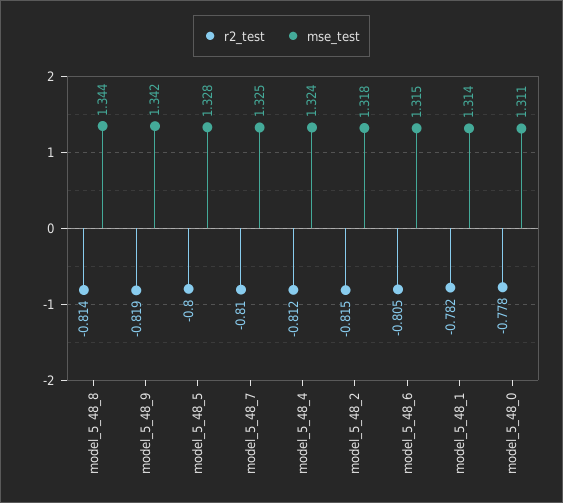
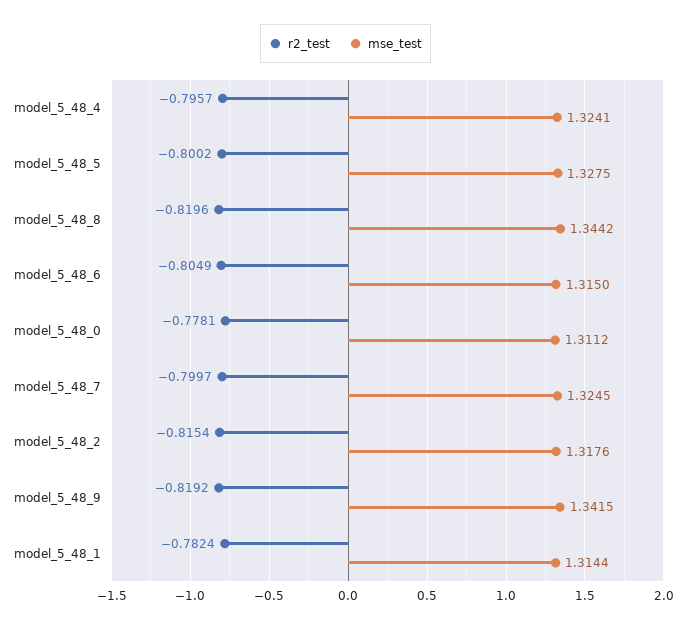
  {
    "r2_test": {
-     "model_5_48_8": -0.814,
+     "model_5_48_8": -0.8196,
      "model_5_48_9": -0.8192,
      "model_5_48_5": -0.8002,
-     "model_5_48_7": -0.81,
+     "model_5_48_7": -0.7997,
-     "model_5_48_4": -0.812,
+     "model_5_48_4": -0.7957,
      "model_5_48_2": -0.8154,
      "model_5_48_6": -0.8049,
      "model_5_48_1": -0.7824,
      "model_5_48_0": -0.7781
    },
    "mse_test": {
      "model_5_48_8": 1.3442,
      "model_5_48_9": 1.3415,
      "model_5_48_5": 1.3275,
      "model_5_48_7": 1.3245,
      "model_5_48_4": 1.3241,
      "model_5_48_2": 1.3176,
      "model_5_48_6": 1.315,
      "model_5_48_1": 1.3144,
      "model_5_48_0": 1.3112
    }
  }

